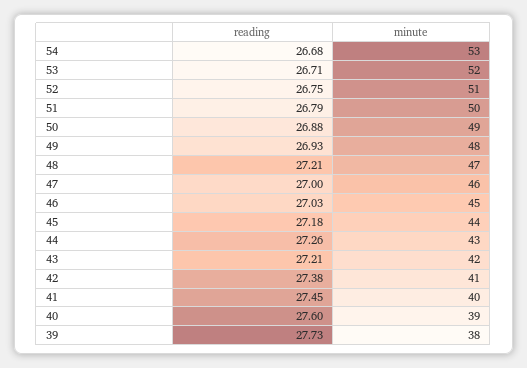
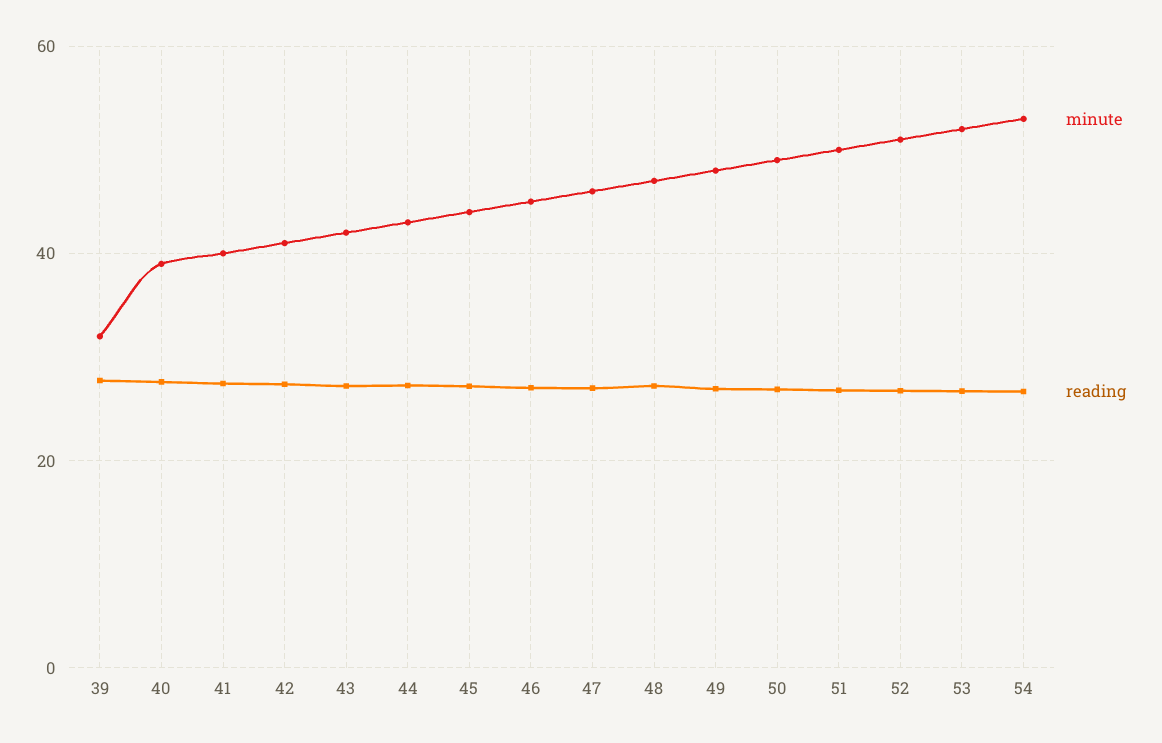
  {
    "reading": {
      "54": 26.68,
      "53": 26.71,
      "52": 26.75,
      "51": 26.79,
      "50": 26.88,
      "49": 26.93,
      "48": 27.21,
      "47": 27,
      "46": 27.03,
      "45": 27.18,
      "44": 27.26,
      "43": 27.21,
      "42": 27.38,
      "41": 27.45,
      "40": 27.6,
      "39": 27.73
    },
    "minute": {
      "54": 53,
      "53": 52,
      "52": 51,
      "51": 50,
      "50": 49,
      "49": 48,
      "48": 47,
      "47": 46,
      "46": 45,
      "45": 44,
      "44": 43,
      "43": 42,
      "42": 41,
      "41": 40,
      "40": 39,
-     "39": 38
+     "39": 32
    }
  }

